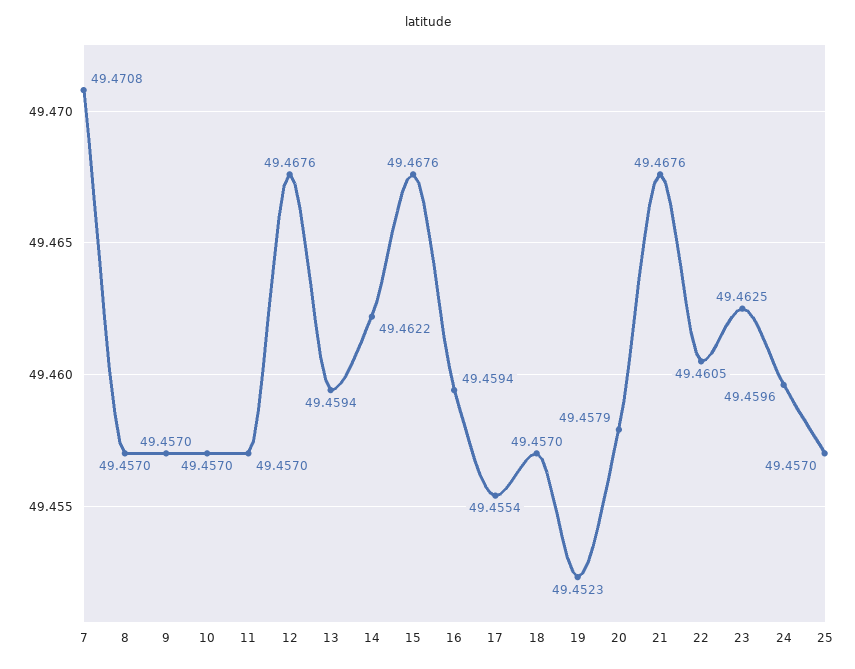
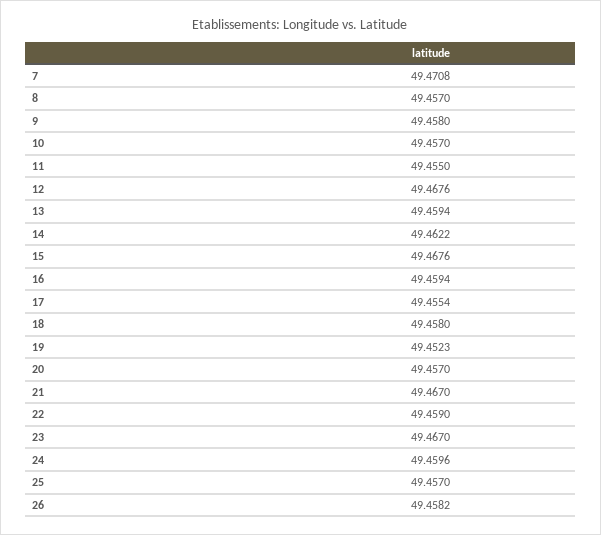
  {
    "7": 49.4708,
    "8": 49.457,
-   "9": 49.457,
+   "9": 49.458,
    "10": 49.457,
-   "11": 49.457,
+   "11": 49.455,
    "12": 49.4676,
    "13": 49.4594,
    "14": 49.4622,
    "15": 49.4676,
    "16": 49.4594,
    "17": 49.4554,
-   "18": 49.457,
+   "18": 49.458,
    "19": 49.4523,
-   "20": 49.4579,
+   "20": 49.457,
-   "21": 49.4676,
+   "21": 49.467,
-   "22": 49.4605,
+   "22": 49.459,
-   "23": 49.4625,
+   "23": 49.467,
    "24": 49.4596,
-   "25": 49.457
+   "25": 49.457,
+   "26": 49.4582
  }

